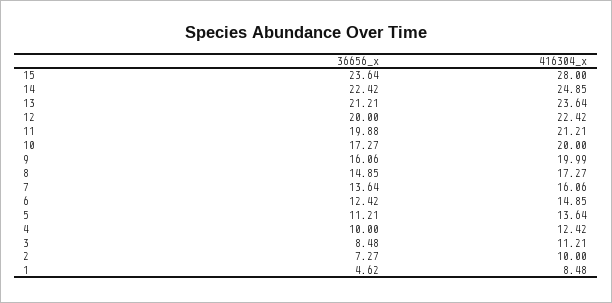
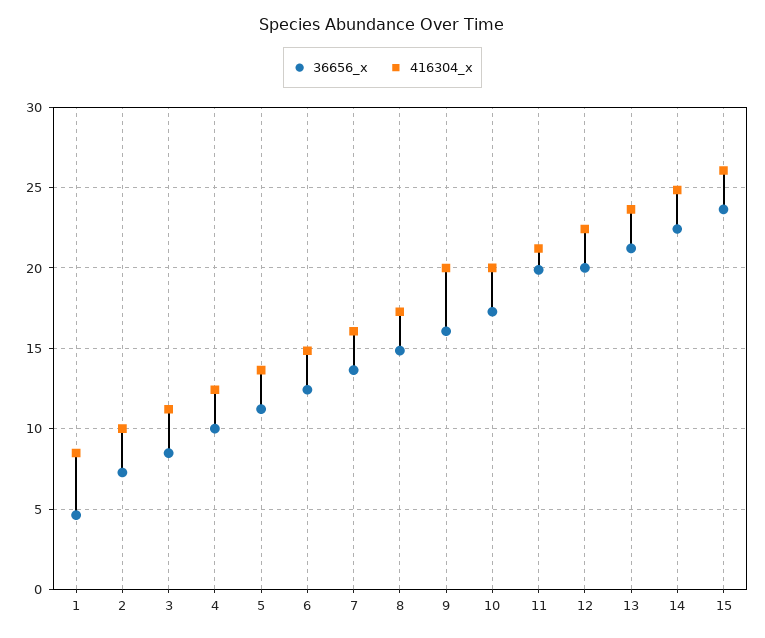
  {
    "36656_x": {
      "15": 23.64,
      "14": 22.42,
      "13": 21.21,
      "12": 20,
      "11": 19.88,
      "10": 17.27,
      "9": 16.06,
      "8": 14.85,
      "7": 13.64,
      "6": 12.42,
      "5": 11.21,
      "4": 10,
      "3": 8.48,
      "2": 7.27,
      "1": 4.62
    },
    "416304_x": {
-     "15": 28,
+     "15": 26,
      "14": 24.85,
      "13": 23.64,
      "12": 22.42,
      "11": 21.21,
      "10": 20,
      "9": 19.99,
      "8": 17.27,
      "7": 16.06,
      "6": 14.85,
      "5": 13.64,
      "4": 12.42,
      "3": 11.21,
      "2": 10,
      "1": 8.48
    }
  }

